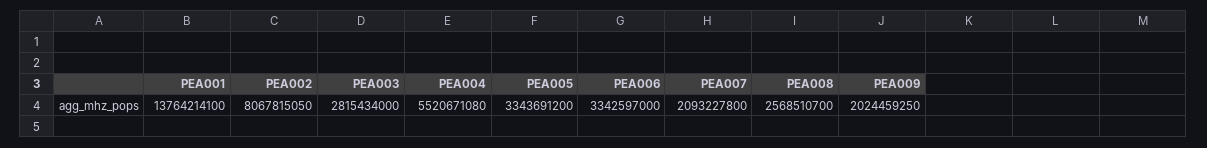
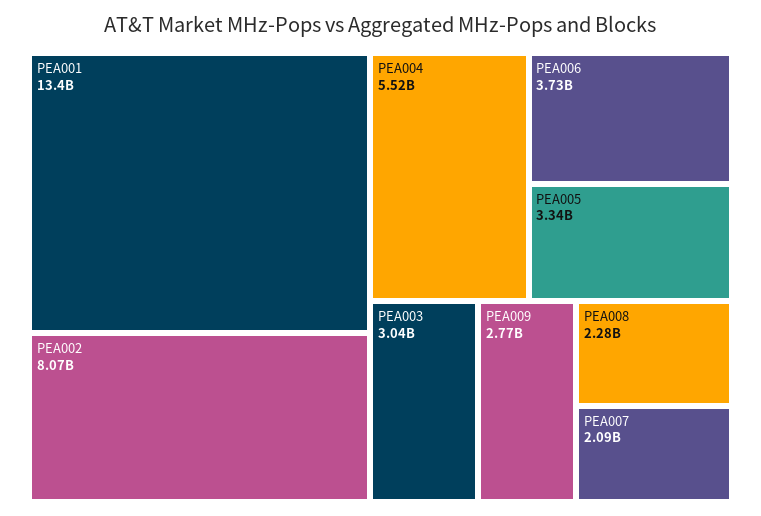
  {
-   "PEA001": 13764214100,
+   "PEA001": 13400000000,
    "PEA002": 8067815050,
-   "PEA003": 2815434000,
+   "PEA003": 3040000000,
    "PEA004": 5520671080,
    "PEA005": 3343691200,
-   "PEA006": 3342597000,
+   "PEA006": 3730000000,
    "PEA007": 2093227800,
-   "PEA008": 2568510700,
+   "PEA008": 2280000000,
-   "PEA009": 2024459250
+   "PEA009": 2770000000
  }

